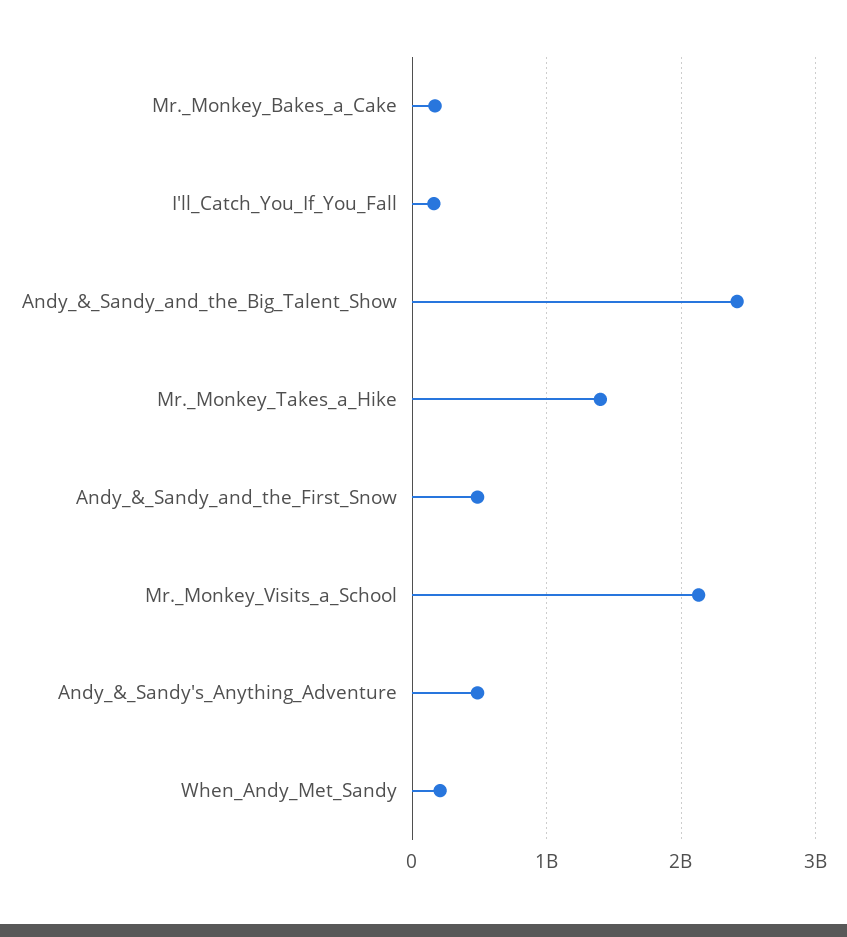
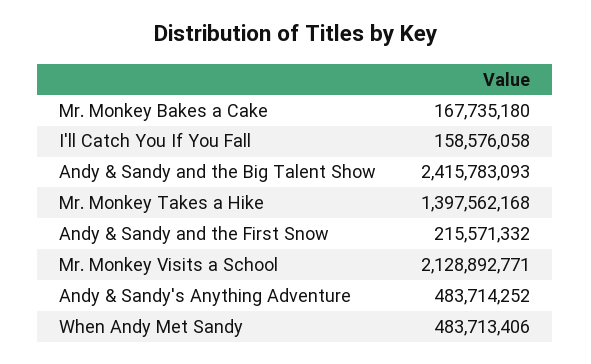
  {
    "Mr._Monkey_Bakes_a_Cake": 167735180,
    "I'll_Catch_You_If_You_Fall": 158576058,
    "Andy_&_Sandy_and_the_Big_Talent_Show": 2415783093,
    "Mr._Monkey_Takes_a_Hike": 1397562168,
-   "Andy_&_Sandy_and_the_First_Snow": 500000000,
+   "Andy_&_Sandy_and_the_First_Snow": 215571332,
    "Mr._Monkey_Visits_a_School": 2128892771,
    "Andy_&_Sandy's_Anything_Adventure": 483714252,
-   "When_Andy_Met_Sandy": 200000000
+   "When_Andy_Met_Sandy": 483713406
  }

